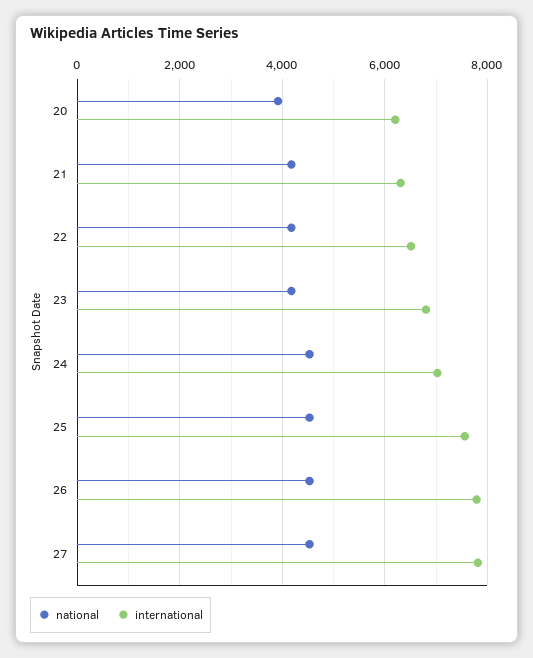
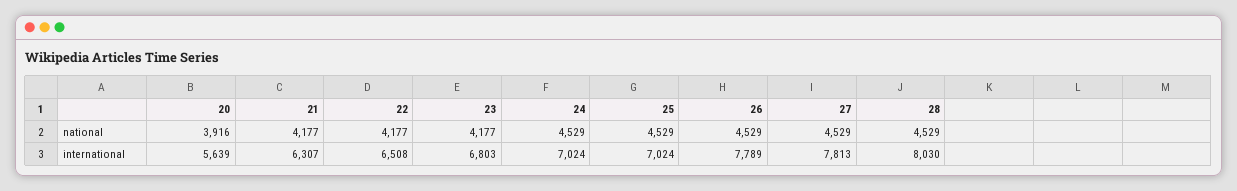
  {
    "national": {
      "20": 3916,
      "21": 4177,
      "22": 4177,
      "23": 4177,
      "24": 4529,
      "25": 4529,
      "26": 4529,
-     "27": 4529
+     "27": 4529,
+     "28": 4529
    },
    "international": {
-     "20": 6200,
+     "20": 5639,
      "21": 6307,
      "22": 6508,
      "23": 6803,
      "24": 7024,
-     "25": 7600,
+     "25": 7024,
      "26": 7789,
-     "27": 7813
+     "27": 7813,
+     "28": 8030
    }
  }

